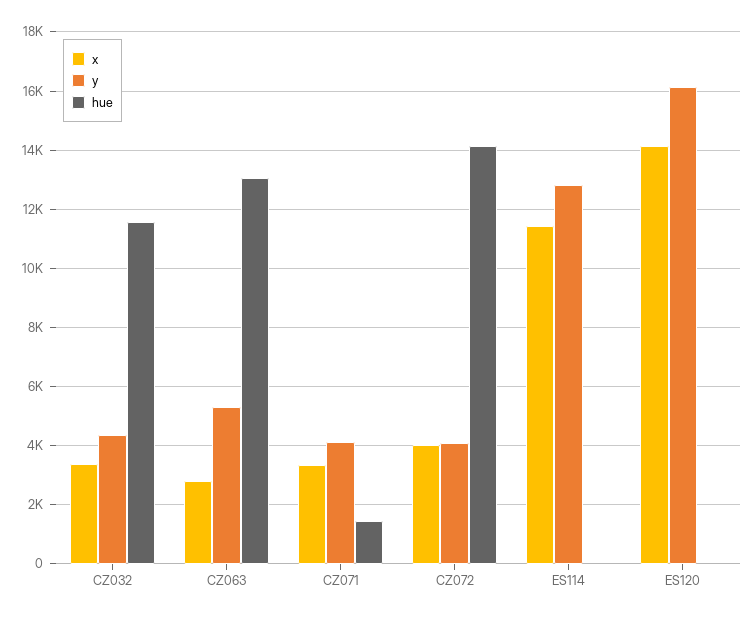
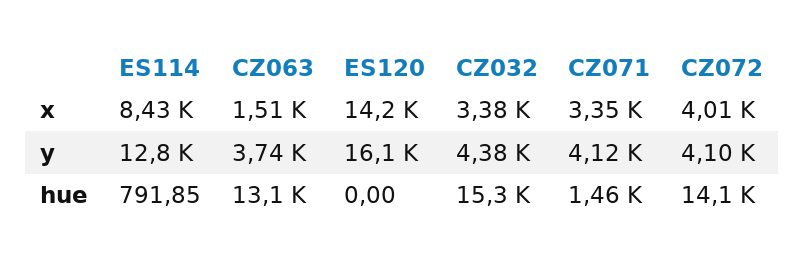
  {
    "x": {
      "CZ032": 3380,
-     "CZ063": 2750,
+     "CZ063": 1510,
      "CZ071": 3350,
      "CZ072": 4010,
-     "ES114": 11500,
+     "ES114": 8430,
      "ES120": 14200
    },
    "y": {
      "CZ032": 4380,
-     "CZ063": 5250,
+     "CZ063": 3740,
      "CZ071": 4120,
      "CZ072": 4100,
      "ES114": 12800,
      "ES120": 16100
    },
    "hue": {
-     "CZ032": 11500,
+     "CZ032": 15300,
      "CZ063": 13100,
      "CZ071": 1460,
      "CZ072": 14100,
-     "ES114": 0,
+     "ES114": 791.85,
      "ES120": 0
    }
  }

